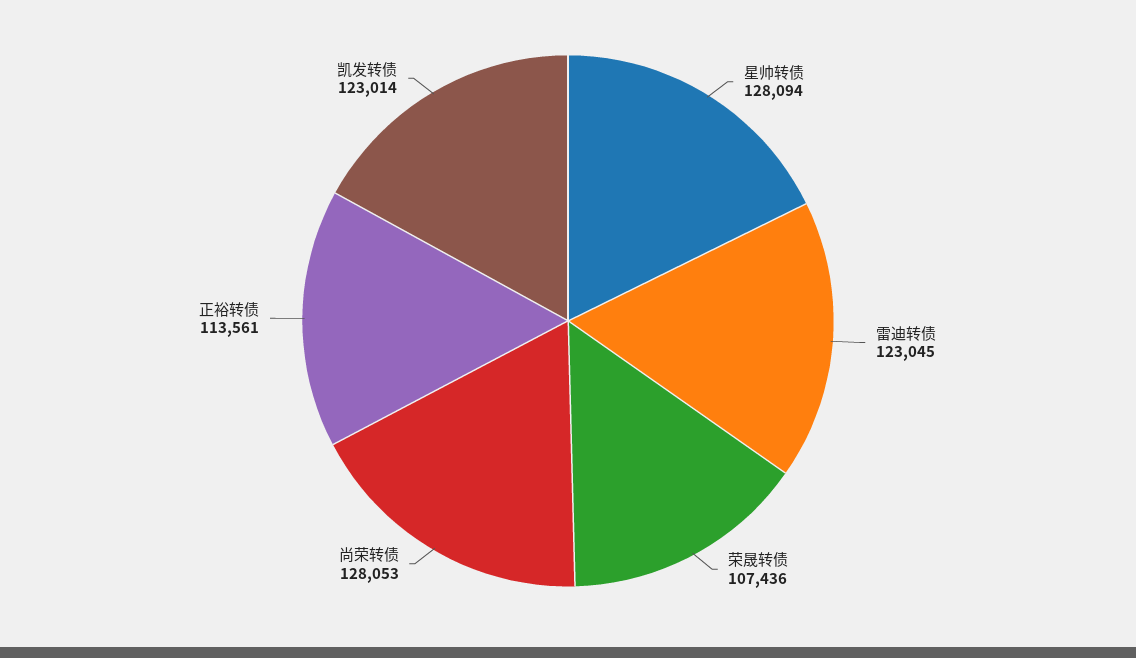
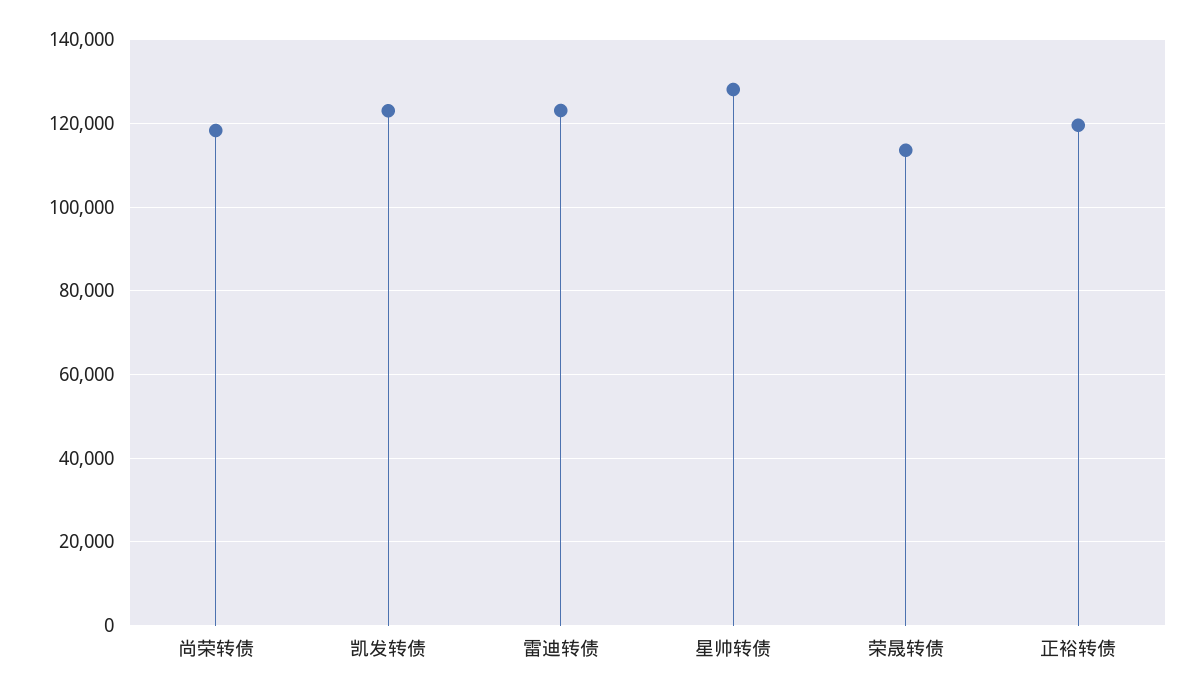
  {
    "星帅转债": 128094,
    "雷迪转债": 123045,
-   "荣晟转债": 107436,
+   "荣晟转债": 114000,
-   "尚荣转债": 128053,
+   "尚荣转债": 118000,
-   "正裕转债": 113561,
+   "正裕转债": 120000,
    "凯发转债": 123014
  }

